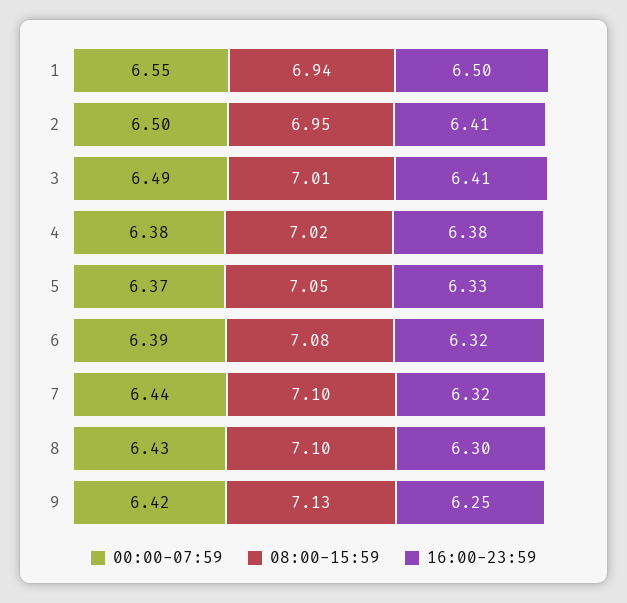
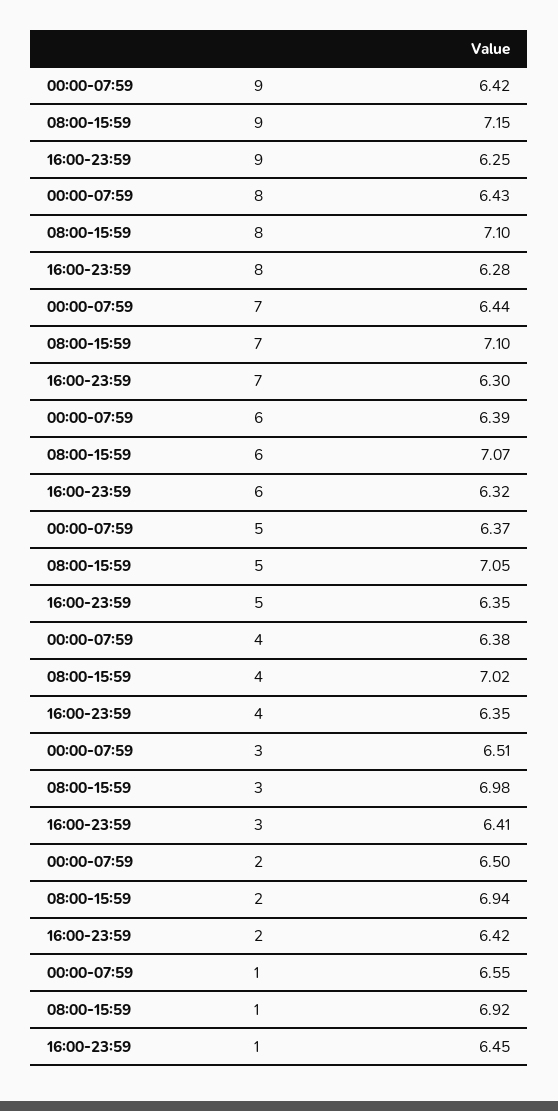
  {
    "00:00-07:59": {
      "1": 6.55,
      "2": 6.5,
-     "3": 6.49,
+     "3": 6.51,
      "4": 6.38,
      "5": 6.37,
      "6": 6.39,
      "7": 6.44,
      "8": 6.43,
      "9": 6.42
    },
    "08:00-15:59": {
-     "1": 6.94,
+     "1": 6.92,
-     "2": 6.95,
+     "2": 6.94,
-     "3": 7.01,
+     "3": 6.98,
      "4": 7.02,
      "5": 7.05,
-     "6": 7.08,
+     "6": 7.07,
      "7": 7.1,
      "8": 7.1,
-     "9": 7.13
+     "9": 7.15
    },
    "16:00-23:59": {
-     "1": 6.5,
+     "1": 6.45,
-     "2": 6.41,
+     "2": 6.42,
      "3": 6.41,
-     "4": 6.38,
+     "4": 6.35,
-     "5": 6.33,
+     "5": 6.35,
      "6": 6.32,
-     "7": 6.32,
+     "7": 6.3,
-     "8": 6.3,
+     "8": 6.28,
      "9": 6.25
    }
  }

